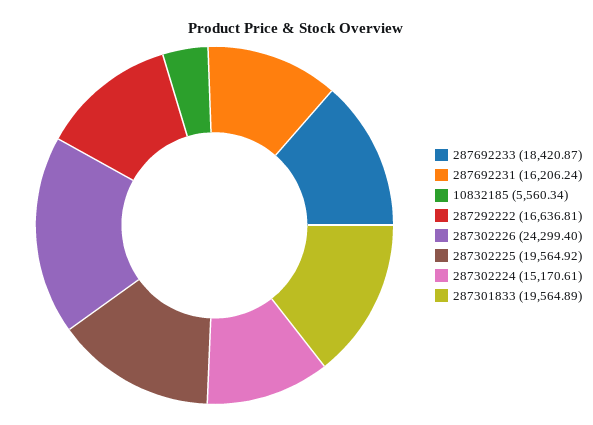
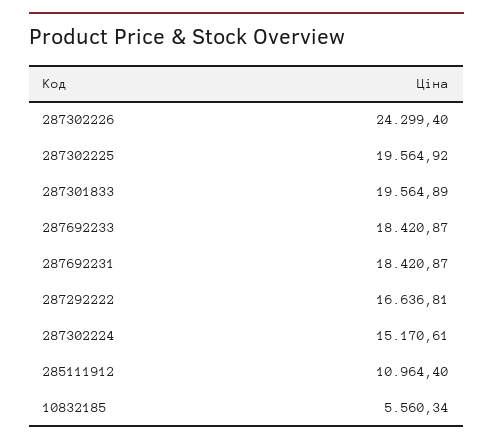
  {
    "287692233": 18420.87,
-   "287692231": 16206.24,
+   "287692231": 18420.87,
    "10832185": 5560.34,
    "287292222": 16636.81,
    "287302226": 24299.4,
    "287302225": 19564.92,
    "287302224": 15170.61,
-   "287301833": 19564.89
+   "287301833": 19564.89,
+   "285111912": 10964.4
  }

